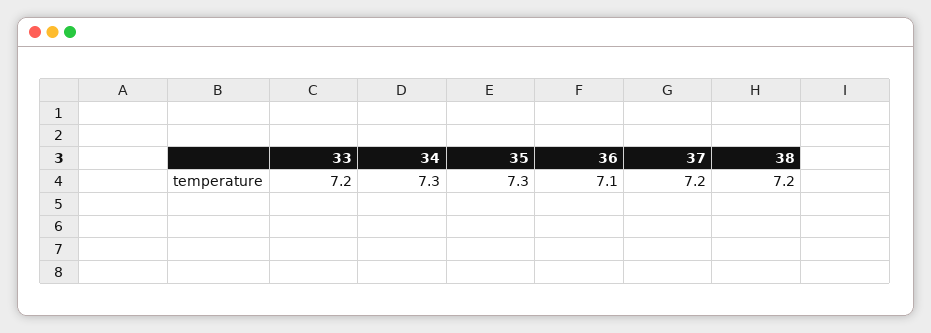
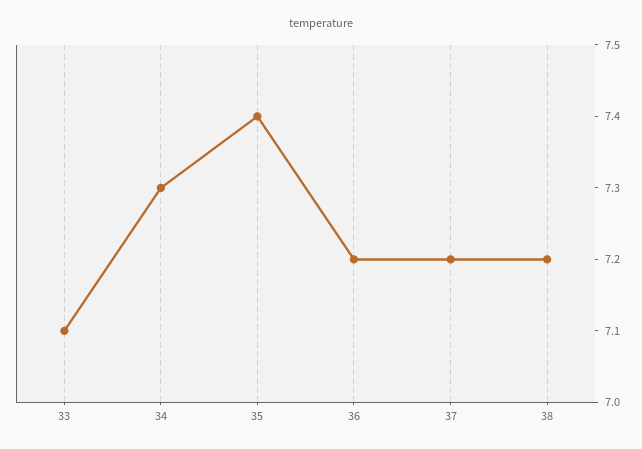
  {
-   "33": 7.2,
+   "33": 7.1,
    "34": 7.3,
-   "35": 7.3,
+   "35": 7.4,
-   "36": 7.1,
+   "36": 7.2,
    "37": 7.2,
    "38": 7.2
  }

